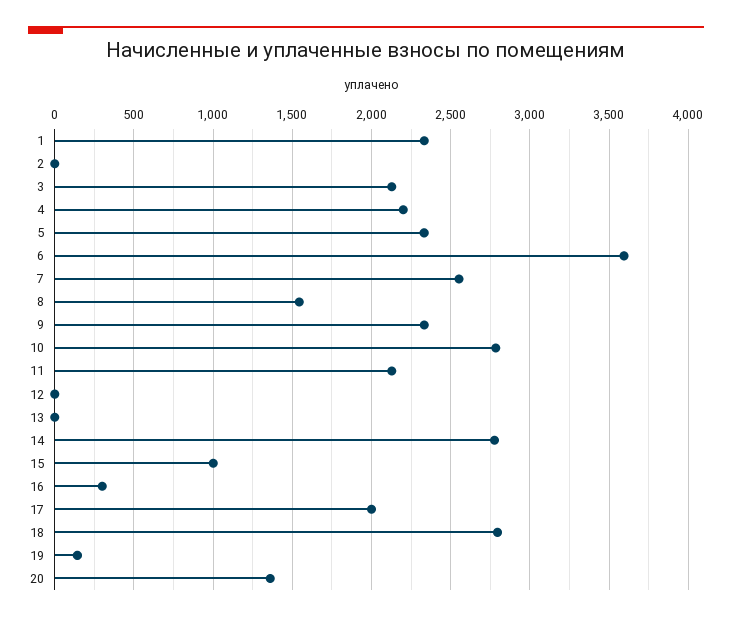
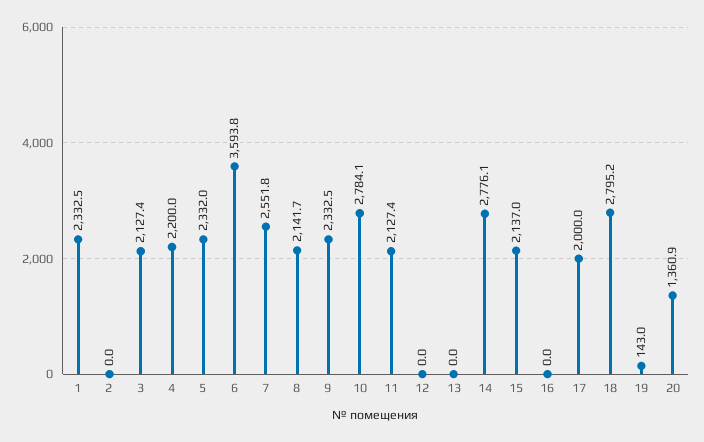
  {
    "1": 2332.5,
    "2": 0,
    "3": 2127.4,
    "4": 2200,
    "5": 2332,
    "6": 3593.8,
    "7": 2551.8,
-   "8": 1550,
+   "8": 2141.7,
    "9": 2332.5,
    "10": 2784.1,
    "11": 2127.4,
    "12": 0,
    "13": 0,
    "14": 2776.1,
-   "15": 1000,
+   "15": 2137,
-   "16": 300,
+   "16": 0,
    "17": 2000,
    "18": 2795.2,
    "19": 143,
    "20": 1360.9
  }

